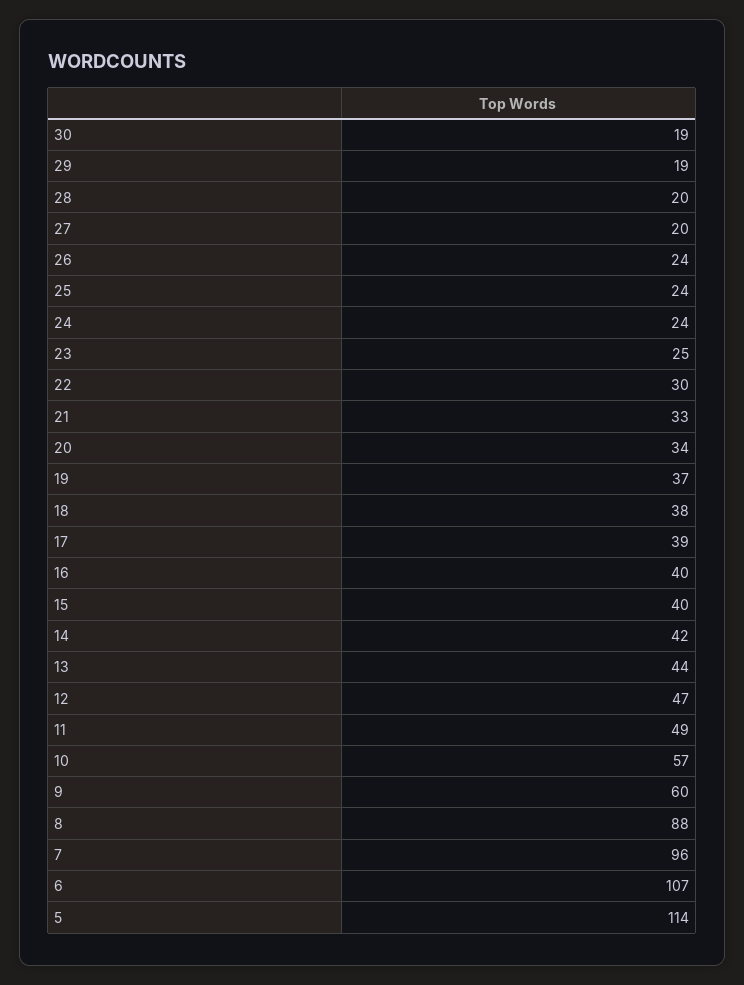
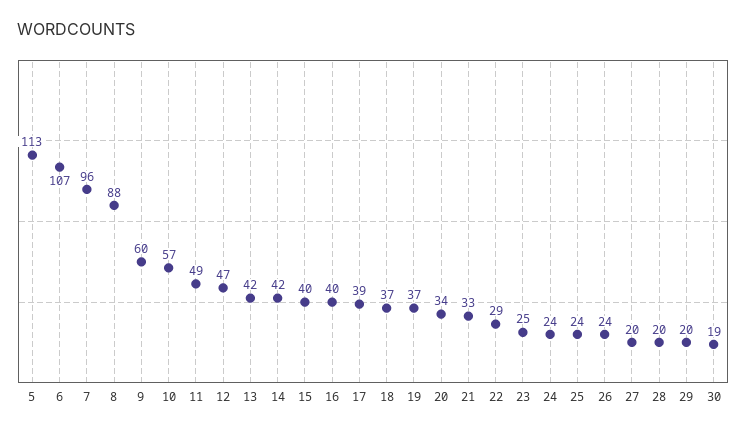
  {
    "30": 19,
-   "29": 19,
+   "29": 20,
    "28": 20,
    "27": 20,
    "26": 24,
    "25": 24,
    "24": 24,
    "23": 25,
-   "22": 30,
+   "22": 29,
    "21": 33,
    "20": 34,
    "19": 37,
-   "18": 38,
+   "18": 37,
    "17": 39,
    "16": 40,
    "15": 40,
    "14": 42,
-   "13": 44,
+   "13": 42,
    "12": 47,
    "11": 49,
    "10": 57,
    "9": 60,
    "8": 88,
    "7": 96,
    "6": 107,
-   "5": 114
+   "5": 113
  }

